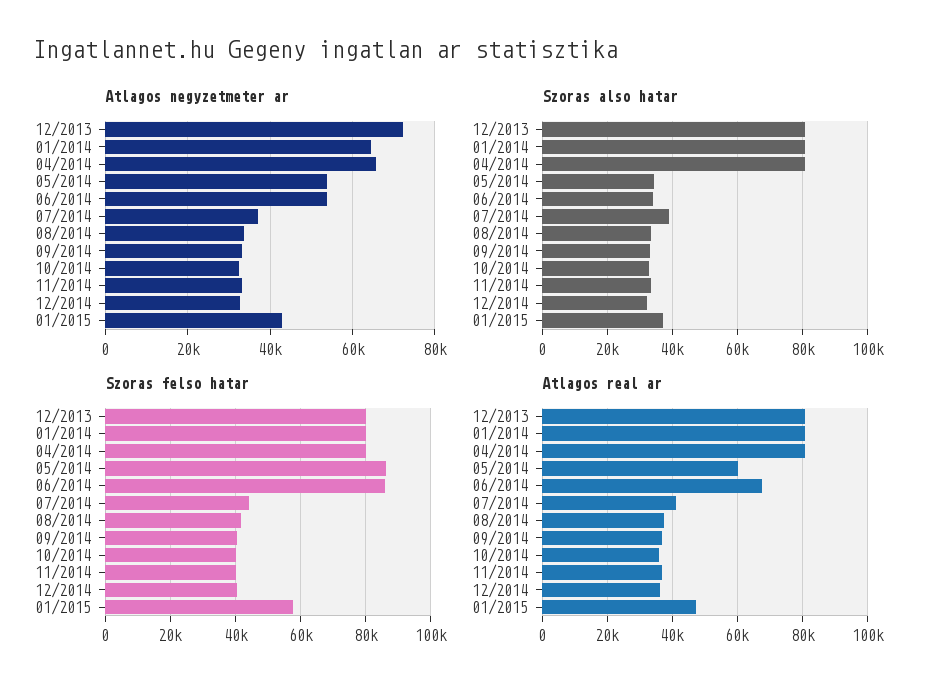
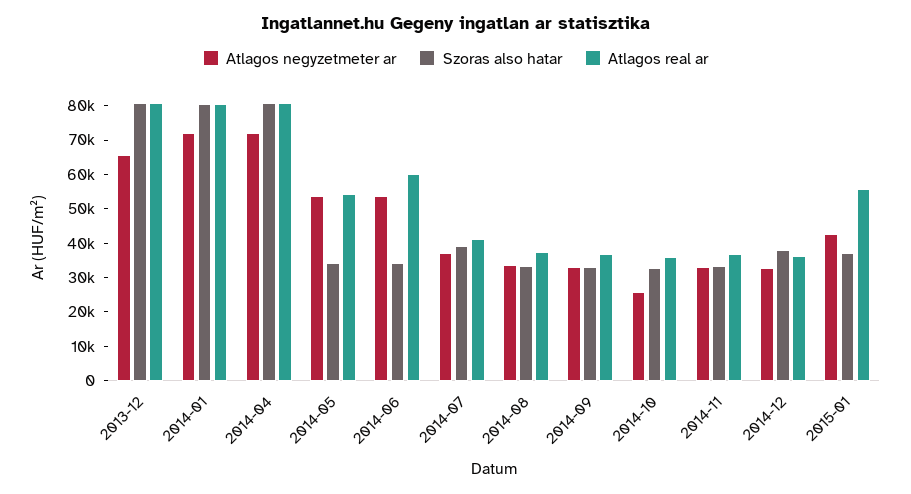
  {
    "Atlagos negyzetmeter ar": {
-     "12/2013": 72000,
+     "12/2013": 65000,
-     "01/2014": 64000,
+     "01/2014": 72500,
-     "04/2014": 66000,
+     "04/2014": 72500,
      "05/2014": 54000,
      "06/2014": 54000,
      "07/2014": 38000,
      "08/2014": 34000,
      "09/2014": 34000,
-     "10/2014": 32000,
+     "10/2014": 25000,
      "11/2014": 34000,
      "12/2014": 32000,
      "01/2015": 42000
    },
    "Szoras also hatar": {
      "12/2013": 80000,
      "01/2014": 80000,
      "04/2014": 80000,
      "05/2014": 34000,
      "06/2014": 34000,
      "07/2014": 40000,
      "08/2014": 34000,
      "09/2014": 34000,
      "10/2014": 32000,
      "11/2014": 34000,
-     "12/2014": 32000,
+     "12/2014": 37500,
      "01/2015": 38000
    },
-   "Szoras felso hatar": {
-     "12/2013": 80000,
-     "01/2014": 80000,
-     "04/2014": 80000,
-     "05/2014": 86000,
-     "06/2014": 86000,
-     "07/2014": 44000,
-     "08/2014": 42000,
-     "09/2014": 40000,
-     "10/2014": 40000,
-     "11/2014": 40000,
-     "12/2014": 40000,
-     "01/2015": 58000
-   },
    "Atlagos real ar": {
      "12/2013": 80000,
      "01/2014": 80000,
      "04/2014": 80000,
-     "05/2014": 60000,
+     "05/2014": 55000,
-     "06/2014": 68000,
+     "06/2014": 60000,
      "07/2014": 42000,
      "08/2014": 38000,
      "09/2014": 36000,
      "10/2014": 36000,
      "11/2014": 36000,
      "12/2014": 36000,
-     "01/2015": 48000
+     "01/2015": 55000
    }
  }

